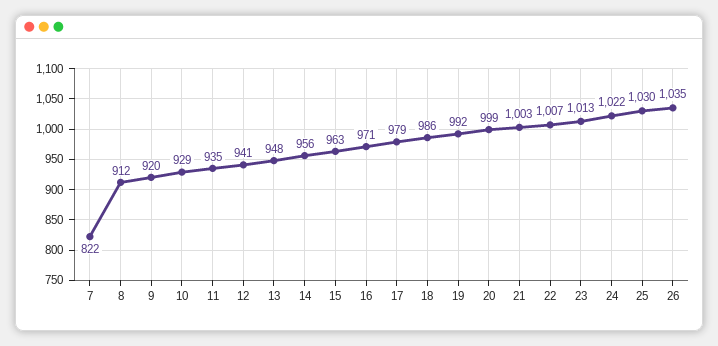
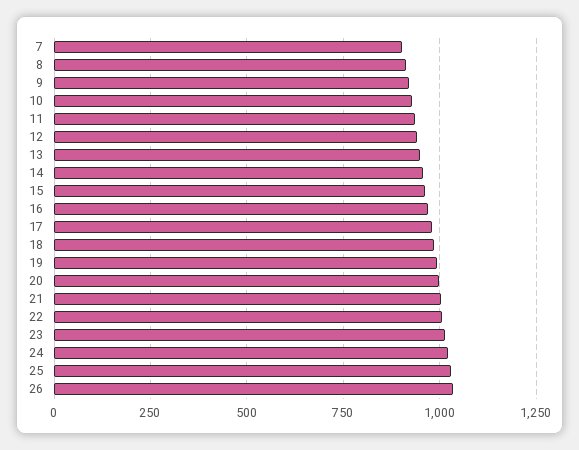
  {
-   "7": 822,
+   "7": 900,
    "8": 912,
    "9": 920,
    "10": 929,
    "11": 935,
    "12": 941,
    "13": 948,
    "14": 956,
    "15": 963,
    "16": 971,
    "17": 979,
    "18": 986,
    "19": 992,
    "20": 999,
    "21": 1003,
    "22": 1007,
    "23": 1013,
    "24": 1022,
    "25": 1030,
    "26": 1035
  }

